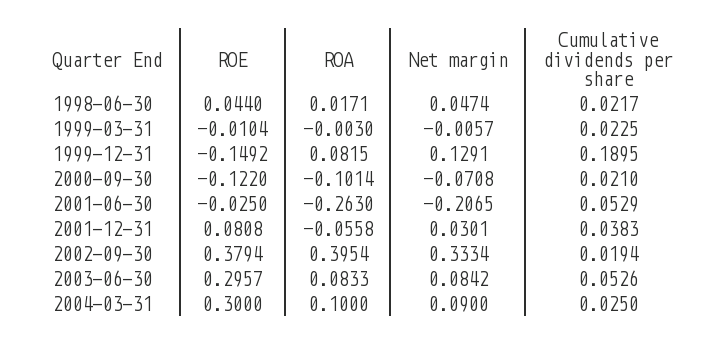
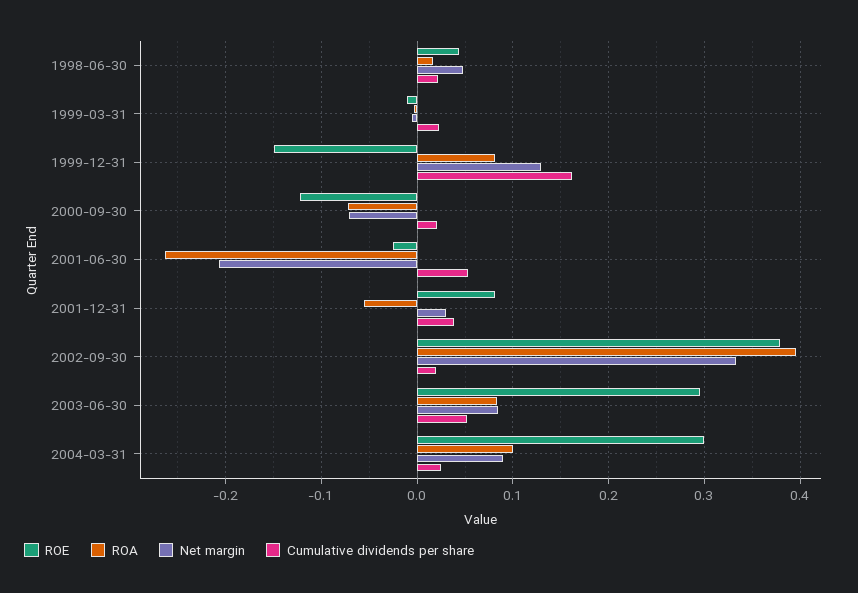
  {
    "ROE": {
      "1998-06-30": 0.044,
      "1999-03-31": -0.0104,
      "1999-12-31": -0.1492,
      "2000-09-30": -0.122,
      "2001-06-30": -0.025,
      "2001-12-31": 0.0808,
      "2002-09-30": 0.3794,
      "2003-06-30": 0.2957,
      "2004-03-31": 0.3
    },
    "ROA": {
      "1998-06-30": 0.0171,
      "1999-03-31": -0.003,
      "1999-12-31": 0.0815,
-     "2000-09-30": -0.1014,
+     "2000-09-30": -0.07,
      "2001-06-30": -0.263,
      "2001-12-31": -0.0558,
      "2002-09-30": 0.3954,
      "2003-06-30": 0.0833,
      "2004-03-31": 0.1
    },
    "Net margin": {
      "1998-06-30": 0.0474,
      "1999-03-31": -0.0057,
      "1999-12-31": 0.1291,
      "2000-09-30": -0.0708,
      "2001-06-30": -0.2065,
      "2001-12-31": 0.0301,
      "2002-09-30": 0.3334,
      "2003-06-30": 0.0842,
      "2004-03-31": 0.09
    },
    "Cumulative dividends per share": {
      "1998-06-30": 0.0217,
      "1999-03-31": 0.0225,
-     "1999-12-31": 0.1895,
+     "1999-12-31": 0.16,
      "2000-09-30": 0.021,
      "2001-06-30": 0.0529,
      "2001-12-31": 0.0383,
      "2002-09-30": 0.0194,
      "2003-06-30": 0.0526,
      "2004-03-31": 0.025
    }
  }

